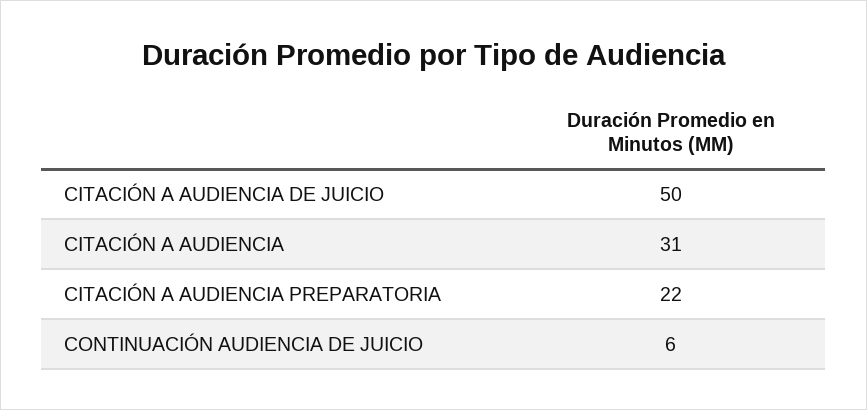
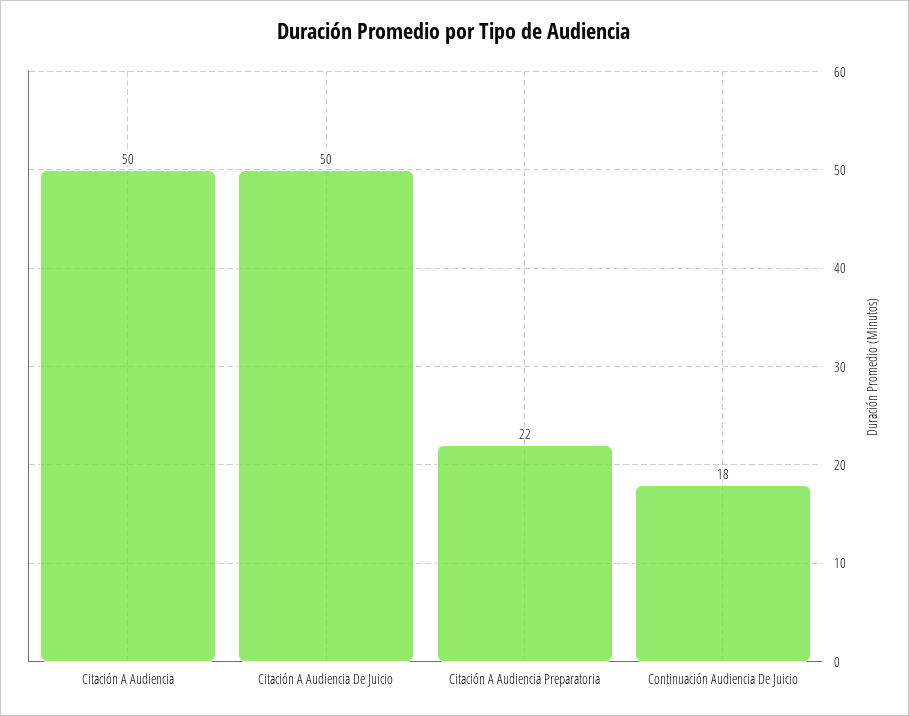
  {
    "CITACIÓN A AUDIENCIA DE JUICIO": 50,
-   "CITACIÓN A AUDIENCIA": 31,
+   "CITACIÓN A AUDIENCIA": 50,
    "CITACIÓN A AUDIENCIA PREPARATORIA": 22,
-   "CONTINUACIÓN AUDIENCIA DE JUICIO": 6
+   "CONTINUACIÓN AUDIENCIA DE JUICIO": 18
  }

